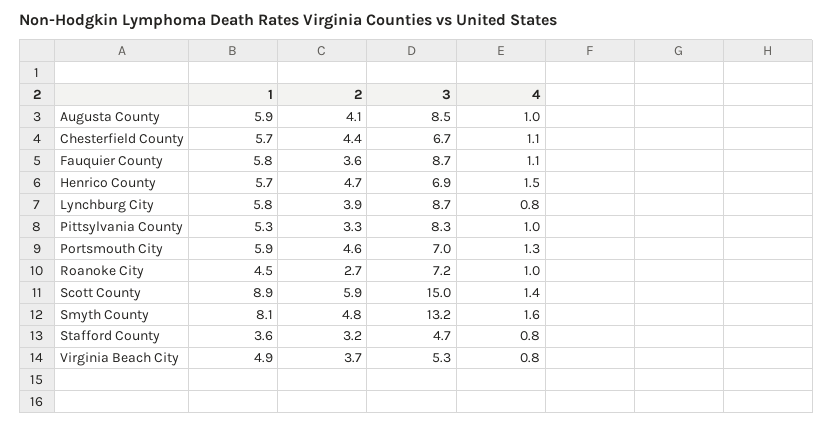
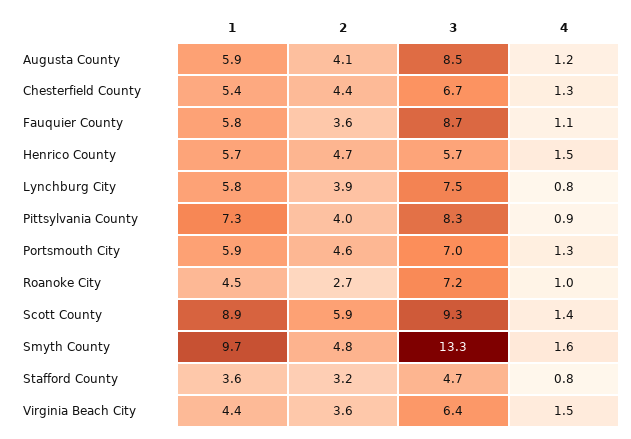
  {
    "1": {
      "Augusta County": 5.9,
-     "Chesterfield County": 5.7,
+     "Chesterfield County": 5.4,
      "Fauquier County": 5.8,
      "Henrico County": 5.7,
      "Lynchburg City": 5.8,
-     "Pittsylvania County": 5.3,
+     "Pittsylvania County": 7.3,
      "Portsmouth City": 5.9,
      "Roanoke City": 4.5,
      "Scott County": 8.9,
-     "Smyth County": 8.1,
+     "Smyth County": 9.7,
      "Stafford County": 3.6,
-     "Virginia Beach City": 4.9
+     "Virginia Beach City": 4.4
    },
    "2": {
      "Augusta County": 4.1,
      "Chesterfield County": 4.4,
      "Fauquier County": 3.6,
      "Henrico County": 4.7,
      "Lynchburg City": 3.9,
-     "Pittsylvania County": 3.3,
+     "Pittsylvania County": 4,
      "Portsmouth City": 4.6,
      "Roanoke City": 2.7,
      "Scott County": 5.9,
      "Smyth County": 4.8,
      "Stafford County": 3.2,
-     "Virginia Beach City": 3.7
+     "Virginia Beach City": 3.6
    },
    "3": {
      "Augusta County": 8.5,
      "Chesterfield County": 6.7,
      "Fauquier County": 8.7,
-     "Henrico County": 6.9,
+     "Henrico County": 5.7,
-     "Lynchburg City": 8.7,
+     "Lynchburg City": 7.5,
      "Pittsylvania County": 8.3,
      "Portsmouth City": 7,
      "Roanoke City": 7.2,
-     "Scott County": 15,
+     "Scott County": 9.3,
-     "Smyth County": 13.2,
+     "Smyth County": 13.3,
      "Stafford County": 4.7,
-     "Virginia Beach City": 5.3
+     "Virginia Beach City": 6.4
    },
    "4": {
-     "Augusta County": 1,
+     "Augusta County": 1.2,
-     "Chesterfield County": 1.1,
+     "Chesterfield County": 1.3,
      "Fauquier County": 1.1,
      "Henrico County": 1.5,
      "Lynchburg City": 0.8,
-     "Pittsylvania County": 1,
+     "Pittsylvania County": 0.9,
      "Portsmouth City": 1.3,
      "Roanoke City": 1,
      "Scott County": 1.4,
      "Smyth County": 1.6,
      "Stafford County": 0.8,
-     "Virginia Beach City": 0.8
+     "Virginia Beach City": 1.5
    }
  }

